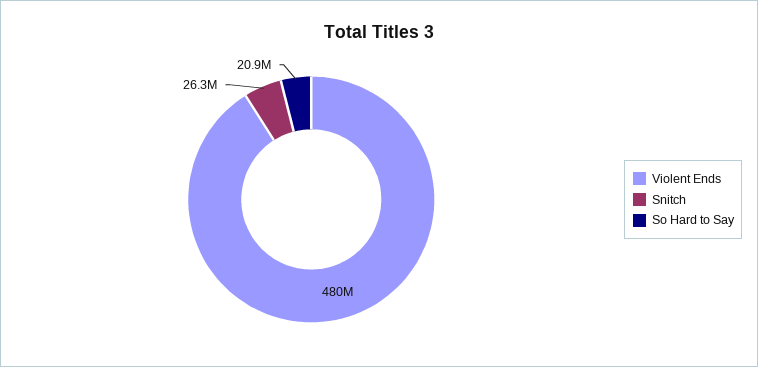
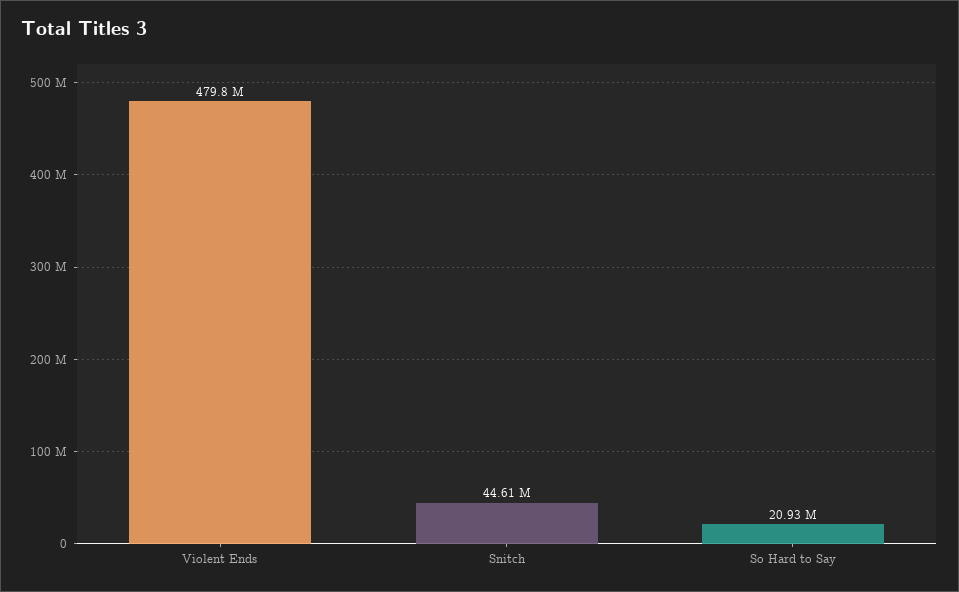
  {
    "Violent Ends": 479800000,
-   "Snitch": 26300000,
+   "Snitch": 44610000,
    "So Hard to Say": 20930000
  }

